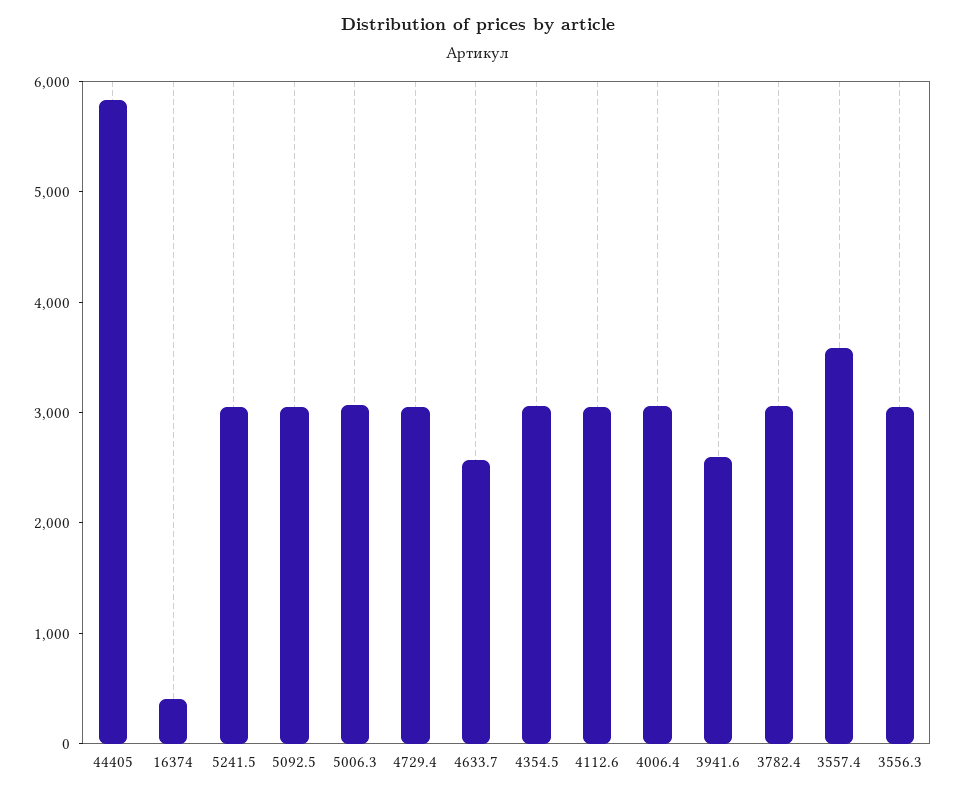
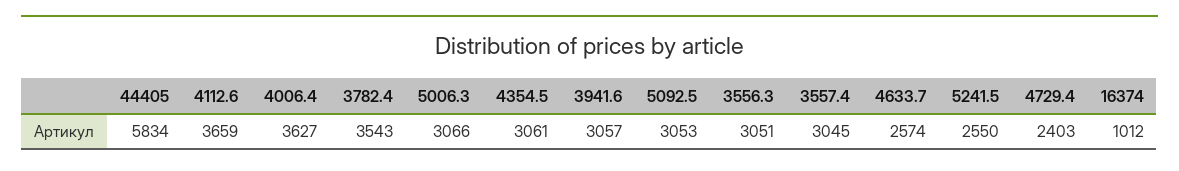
  {
    "44405": 5834,
-   "16374": 400,
+   "16374": 1012,
-   "5241.5": 3000,
+   "5241.5": 2550,
    "5092.5": 3053,
    "5006.3": 3066,
-   "4729.4": 3000,
+   "4729.4": 2403,
    "4633.7": 2574,
    "4354.5": 3061,
-   "4112.6": 3000,
+   "4112.6": 3659,
-   "4006.4": 3000,
+   "4006.4": 3627,
-   "3941.6": 2600,
+   "3941.6": 3057,
-   "3782.4": 3000,
+   "3782.4": 3543,
-   "3557.4": 3600,
+   "3557.4": 3045,
    "3556.3": 3051
  }

